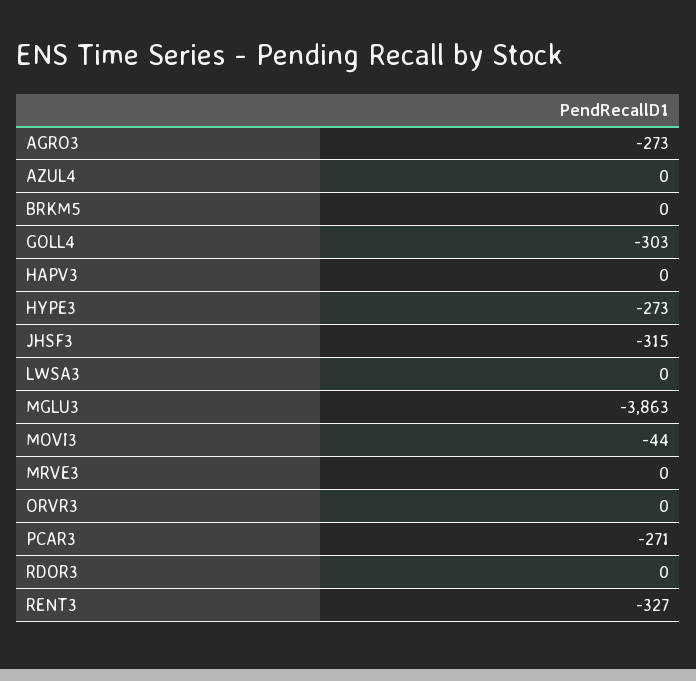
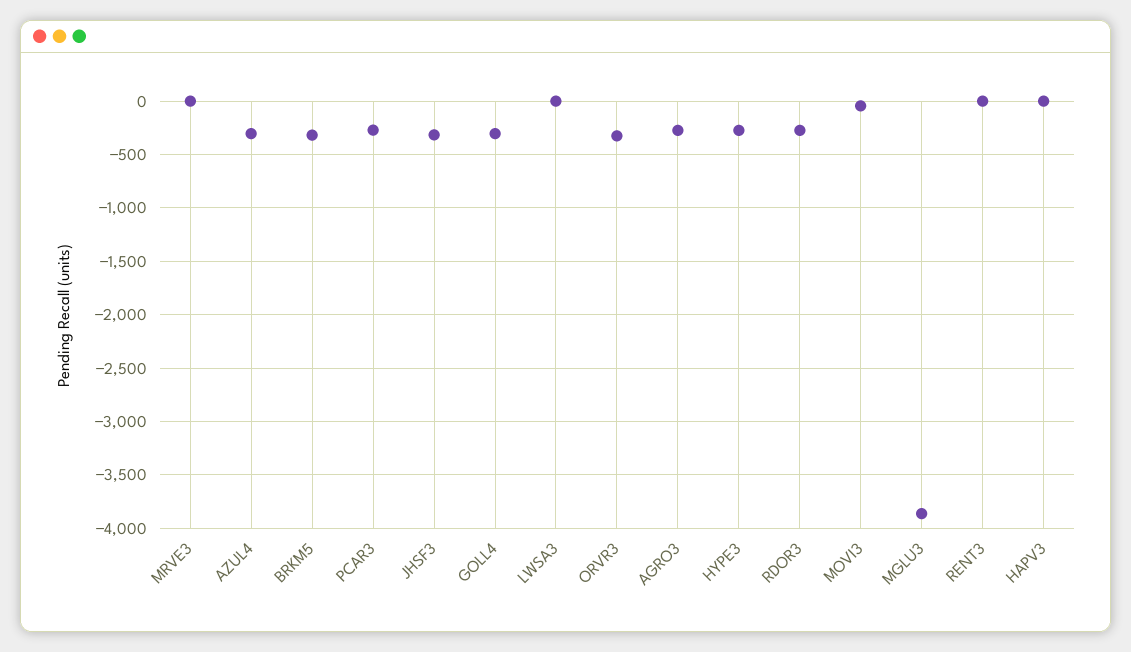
  {
    "AGRO3": -273,
-   "AZUL4": 0,
+   "AZUL4": -300,
-   "BRKM5": 0,
+   "BRKM5": -300,
    "GOLL4": -303,
    "HAPV3": 0,
    "HYPE3": -273,
    "JHSF3": -315,
    "LWSA3": 0,
    "MGLU3": -3863,
    "MOVI3": -44,
    "MRVE3": 0,
-   "ORVR3": 0,
+   "ORVR3": -300,
    "PCAR3": -271,
-   "RDOR3": 0,
+   "RDOR3": -300,
-   "RENT3": -327
+   "RENT3": 0
  }

